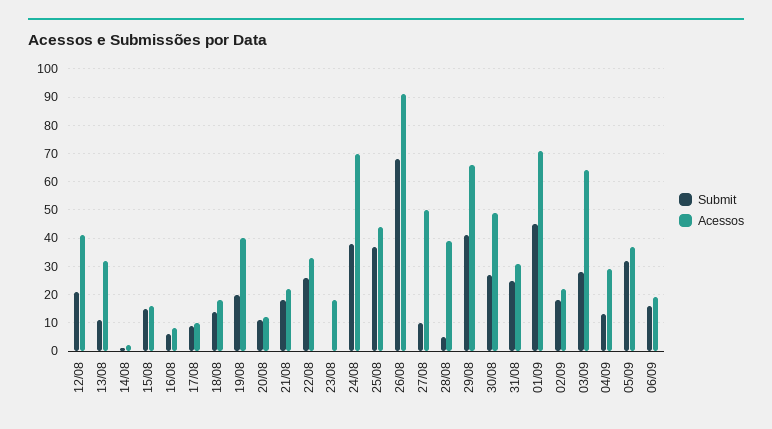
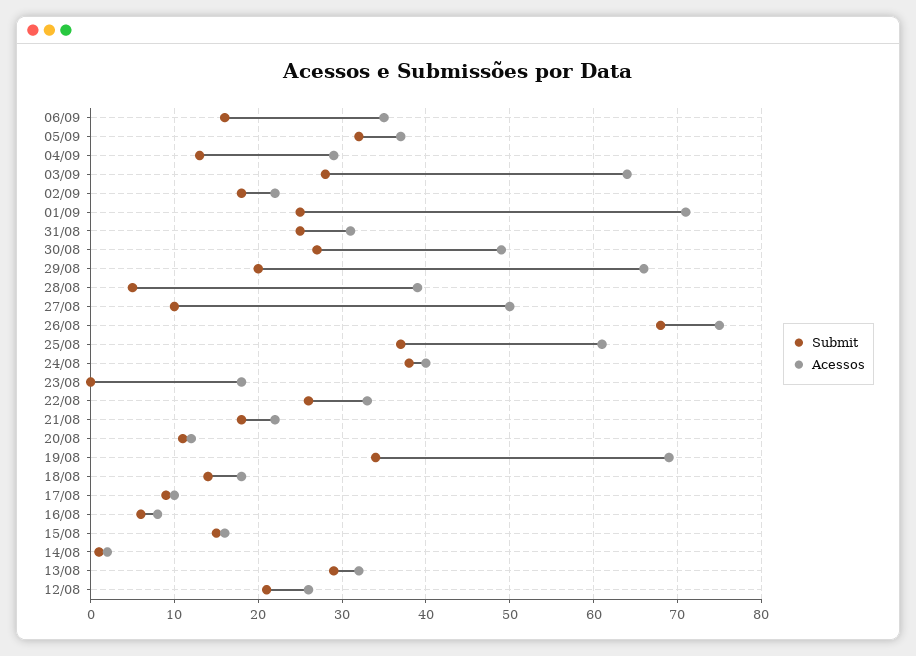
  {
    "Submit": {
      "12/08": 21,
-     "13/08": 10,
+     "13/08": 29,
      "14/08": 1,
      "15/08": 15,
      "16/08": 6,
      "17/08": 9,
      "18/08": 14,
-     "19/08": 20,
+     "19/08": 34,
      "20/08": 11,
      "21/08": 18,
      "22/08": 26,
      "23/08": 0,
      "24/08": 38,
      "25/08": 37,
      "26/08": 68,
      "27/08": 10,
      "28/08": 5,
-     "29/08": 40,
+     "29/08": 20,
      "30/08": 27,
      "31/08": 25,
-     "01/09": 45,
+     "01/09": 25,
      "02/09": 18,
      "03/09": 28,
      "04/09": 13,
      "05/09": 32,
      "06/09": 16
    },
    "Acessos": {
-     "12/08": 40,
+     "12/08": 26,
      "13/08": 32,
      "14/08": 2,
      "15/08": 16,
      "16/08": 8,
      "17/08": 10,
      "18/08": 18,
-     "19/08": 40,
+     "19/08": 69,
      "20/08": 12,
      "21/08": 22,
      "22/08": 33,
      "23/08": 18,
-     "24/08": 70,
+     "24/08": 40,
-     "25/08": 45,
+     "25/08": 61,
-     "26/08": 90,
+     "26/08": 75,
      "27/08": 50,
      "28/08": 39,
      "29/08": 66,
      "30/08": 49,
      "31/08": 31,
      "01/09": 71,
      "02/09": 22,
      "03/09": 64,
      "04/09": 29,
      "05/09": 37,
-     "06/09": 20
+     "06/09": 35
    }
  }

